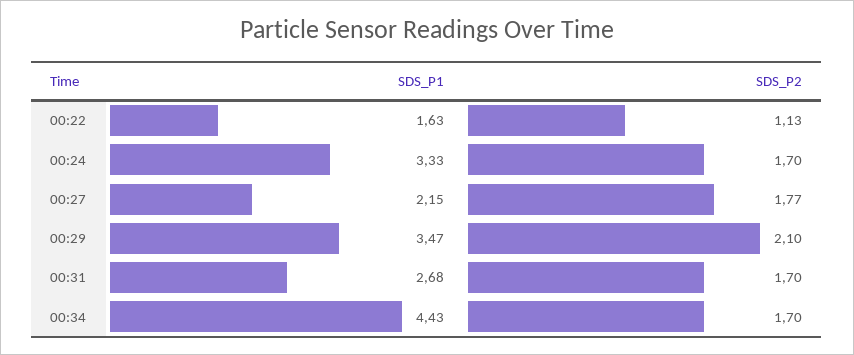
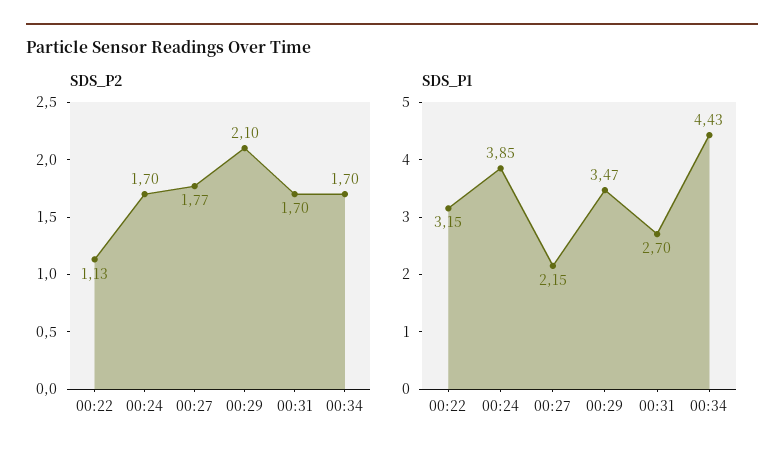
  {
    "SDS_P1": {
-     "00:22": 1.63,
+     "00:22": 3.15,
-     "00:24": 3.33,
+     "00:24": 3.85,
      "00:27": 2.15,
      "00:29": 3.47,
-     "00:31": 2.68,
+     "00:31": 2.7,
      "00:34": 4.43
    },
    "SDS_P2": {
      "00:22": 1.13,
      "00:24": 1.7,
      "00:27": 1.77,
      "00:29": 2.1,
      "00:31": 1.7,
      "00:34": 1.7
    }
  }

